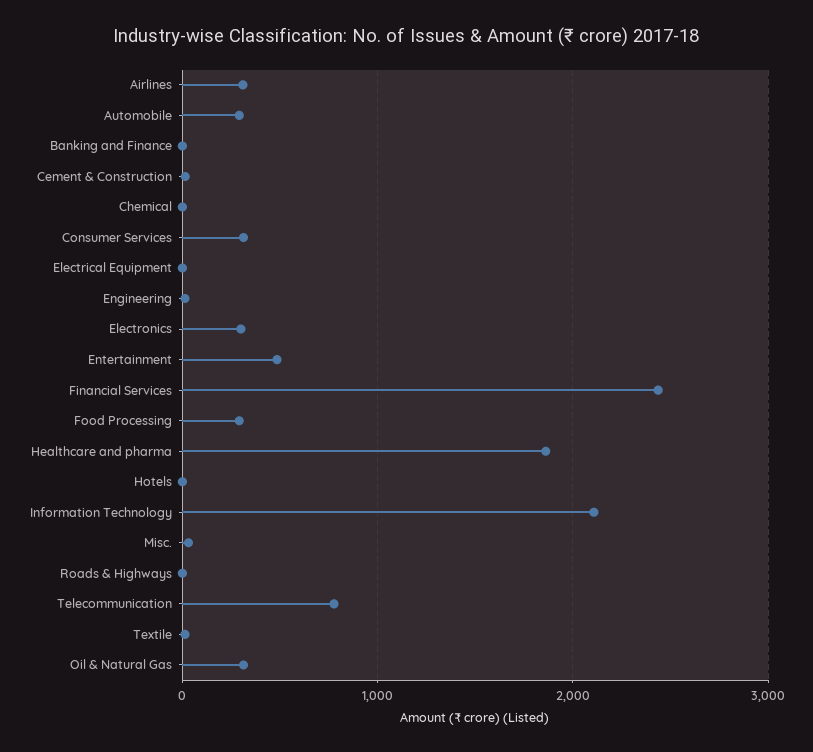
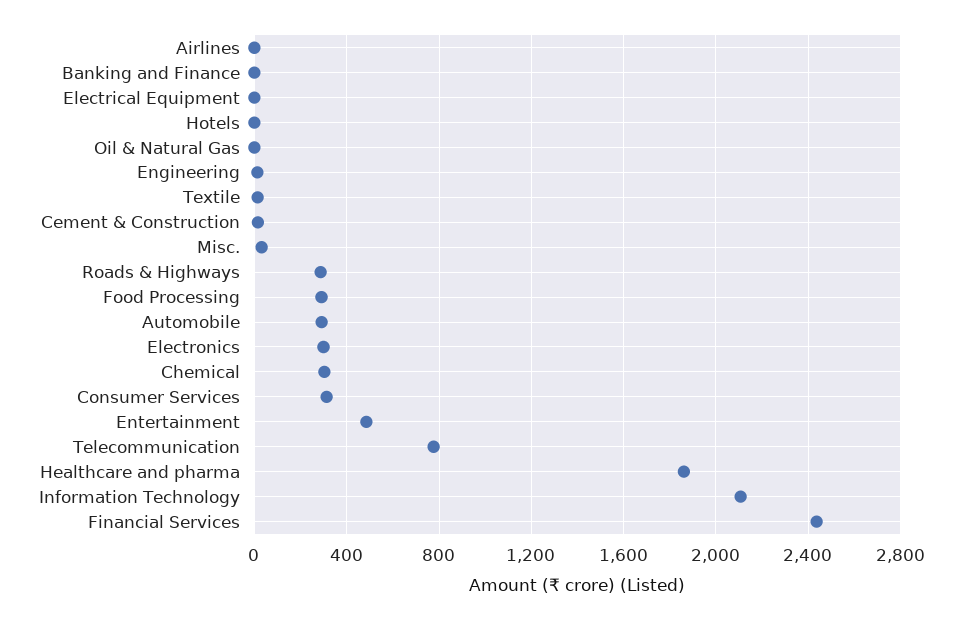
  {
-   "Airlines": 300,
+   "Airlines": 0,
    "Automobile": 300,
    "Banking and Finance": 0,
    "Cement & Construction": 0,
-   "Chemical": 0,
+   "Chemical": 300,
    "Consumer Services": 300,
    "Electrical Equipment": 0,
    "Engineering": 0,
    "Electronics": 300,
    "Entertainment": 500,
    "Financial Services": 2450,
    "Food Processing": 300,
    "Healthcare and pharma": 1850,
    "Hotels": 0,
    "Information Technology": 2100,
    "Misc.": 50,
-   "Roads & Highways": 0,
+   "Roads & Highways": 300,
    "Telecommunication": 800,
    "Textile": 0,
-   "Oil & Natural Gas": 300
+   "Oil & Natural Gas": 0
  }

